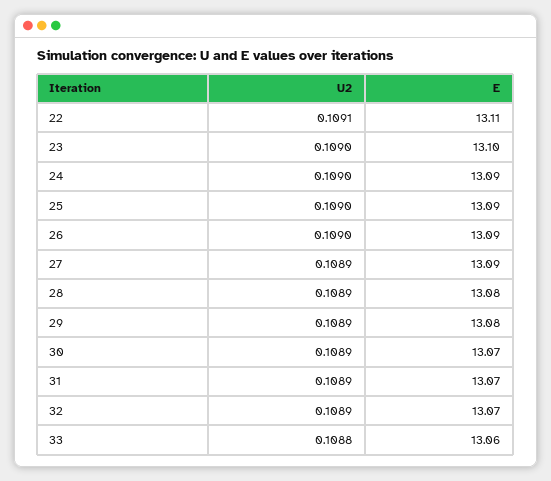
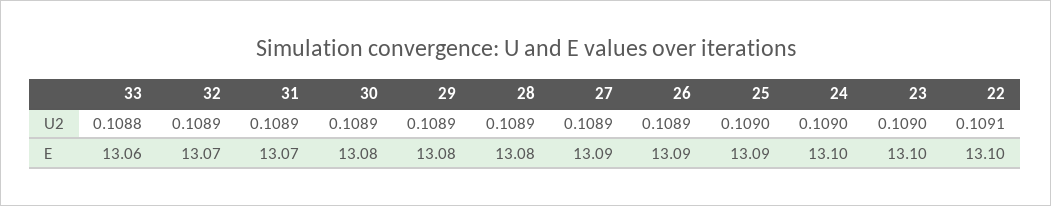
  {
    "U2": {
      "22": 0.1091,
      "23": 0.109,
      "24": 0.109,
      "25": 0.109,
-     "26": 0.109,
+     "26": 0.1089,
      "27": 0.1089,
      "28": 0.1089,
      "29": 0.1089,
      "30": 0.1089,
      "31": 0.1089,
      "32": 0.1089,
      "33": 0.1088
    },
    "E": {
-     "22": 13.11,
+     "22": 13.1,
      "23": 13.1,
-     "24": 13.09,
+     "24": 13.1,
      "25": 13.09,
      "26": 13.09,
      "27": 13.09,
      "28": 13.08,
      "29": 13.08,
-     "30": 13.07,
+     "30": 13.08,
      "31": 13.07,
      "32": 13.07,
      "33": 13.06
    }
  }

